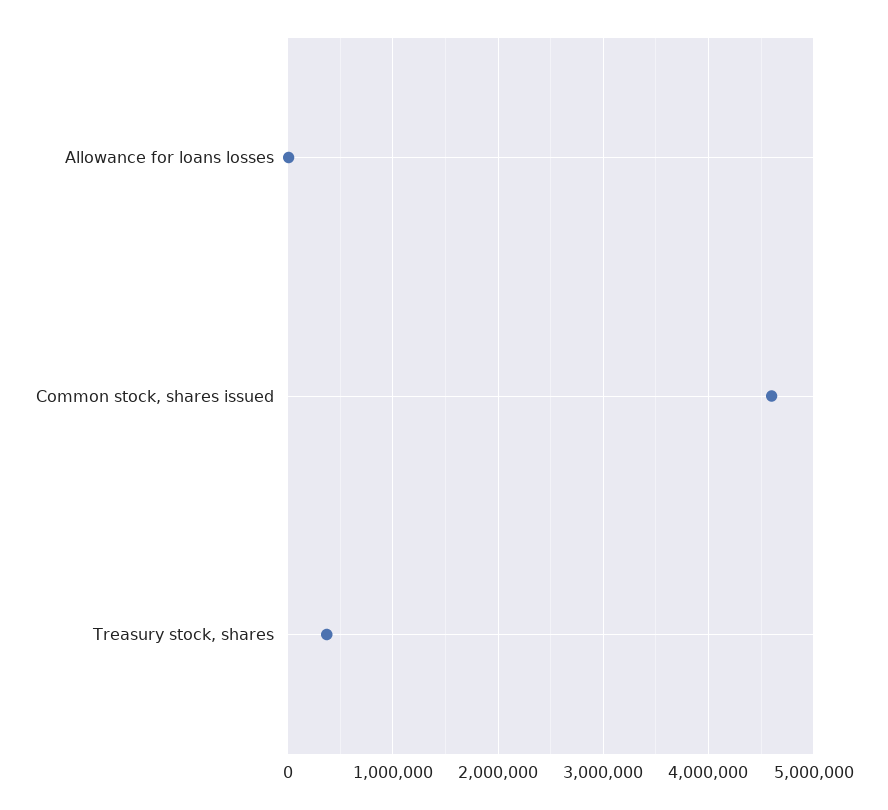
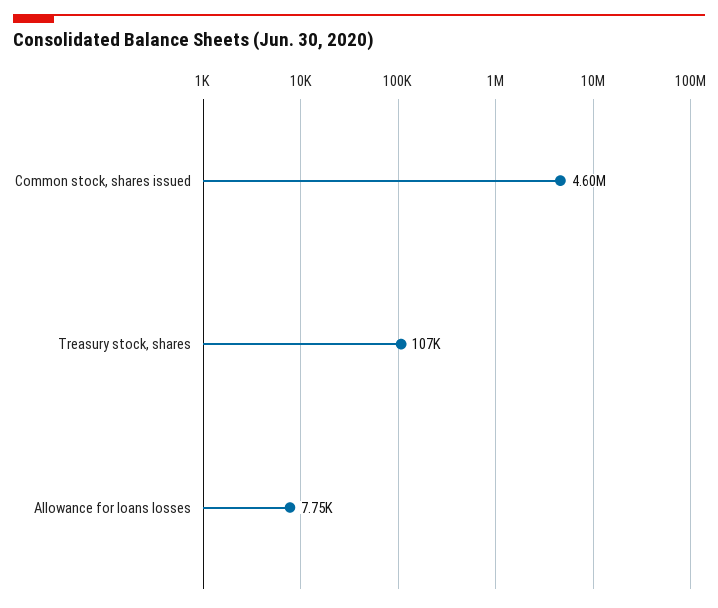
  {
    "Allowance for loans losses": 7750,
    "Common stock, shares issued": 4600000,
-   "Treasury stock, shares": 400000
+   "Treasury stock, shares": 107000
  }

